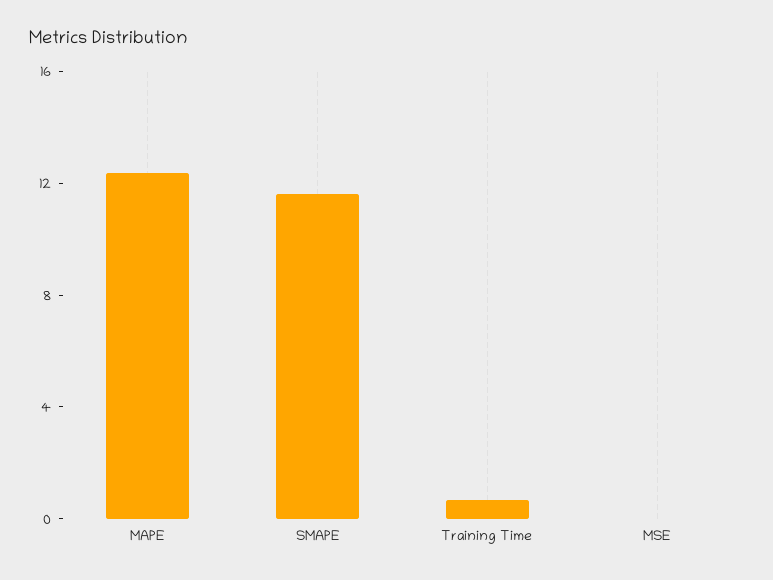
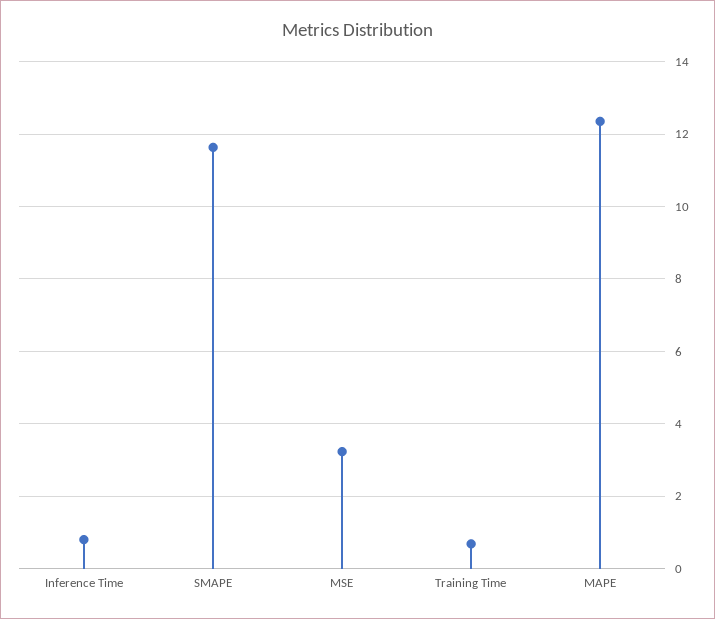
  {
    "MAPE": 12.4,
    "SMAPE": 11.6,
    "Training Time": 0.6,
-   "MSE": 0
+   "MSE": 3.2,
+   "Inference Time": 0.8
  }

